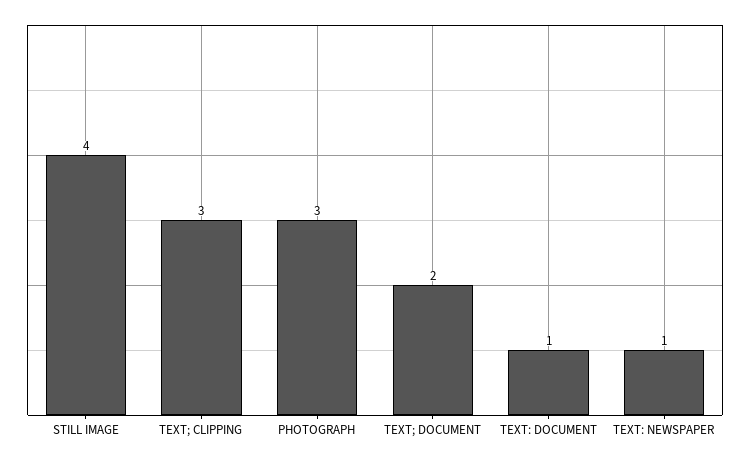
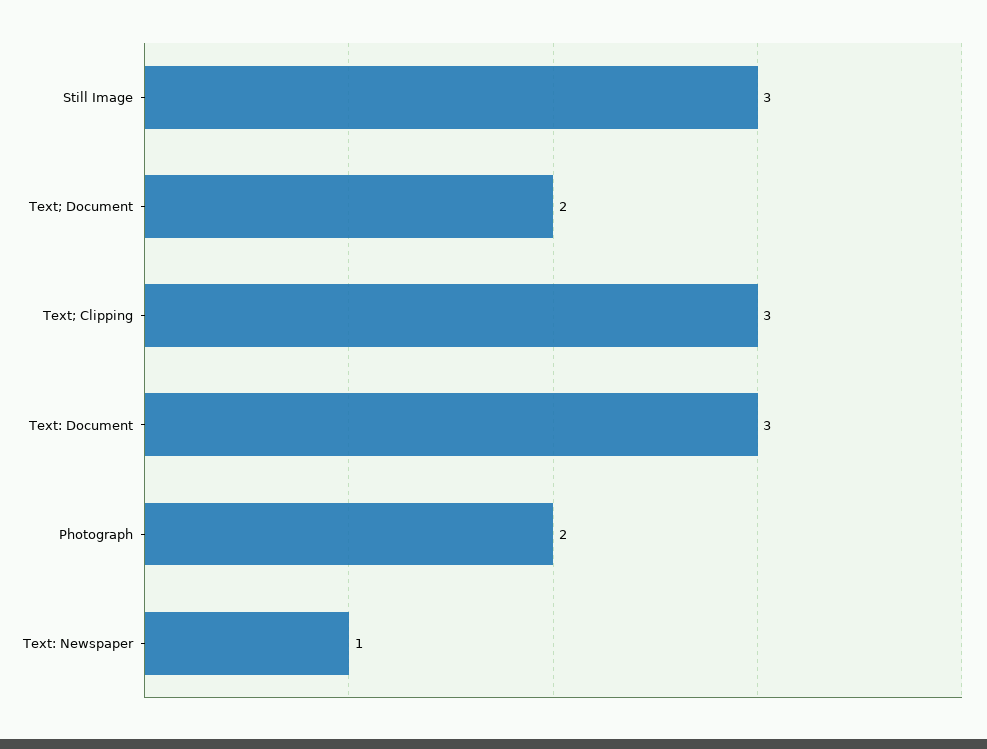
  {
-   "STILL IMAGE": 4,
+   "STILL IMAGE": 3,
    "TEXT; CLIPPING": 3,
-   "PHOTOGRAPH": 3,
+   "PHOTOGRAPH": 2,
    "TEXT; DOCUMENT": 2,
-   "TEXT: DOCUMENT": 1,
+   "TEXT: DOCUMENT": 3,
    "TEXT: NEWSPAPER": 1
  }

